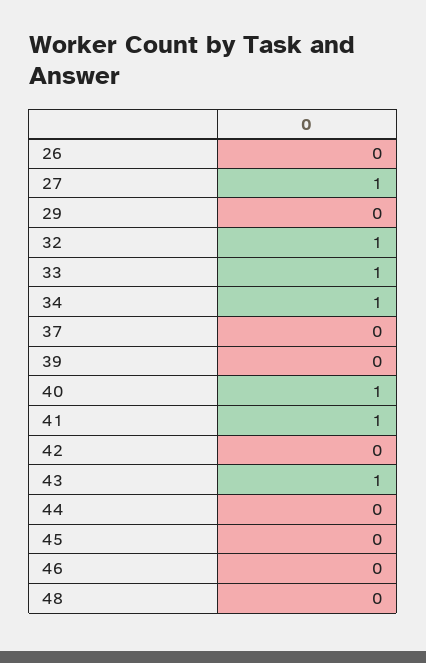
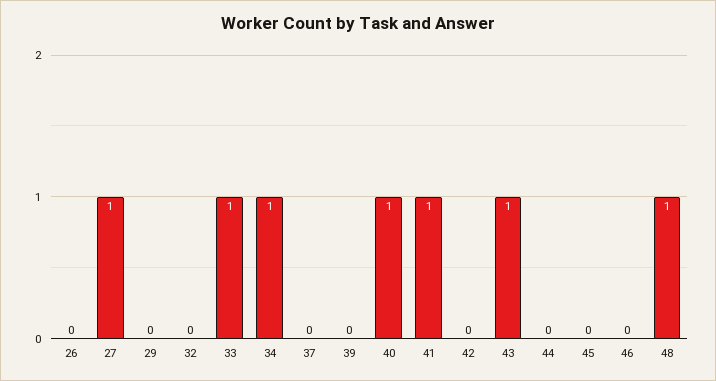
  {
    "26": 0,
    "27": 1,
    "29": 0,
-   "32": 1,
+   "32": 0,
    "33": 1,
    "34": 1,
    "37": 0,
    "39": 0,
    "40": 1,
    "41": 1,
    "42": 0,
    "43": 1,
    "44": 0,
    "45": 0,
    "46": 0,
-   "48": 0
+   "48": 1
  }

